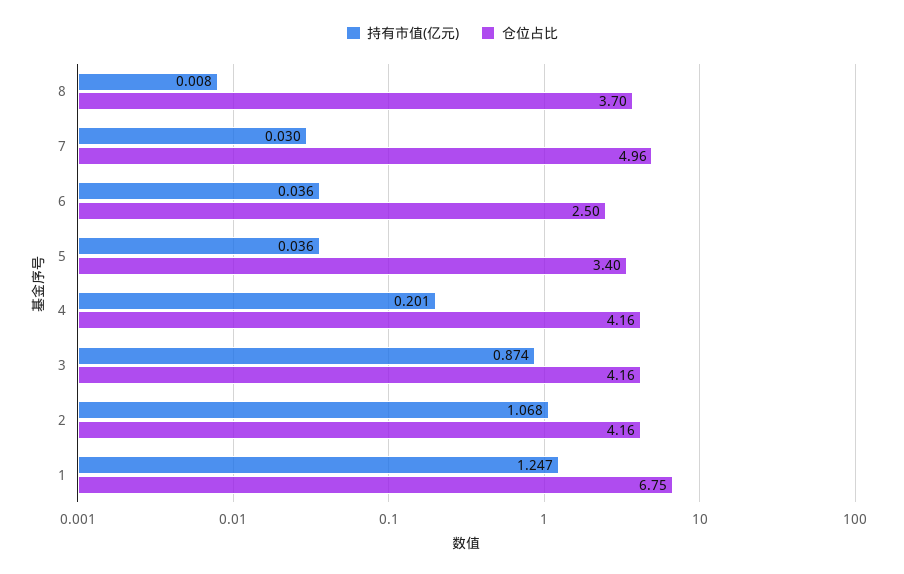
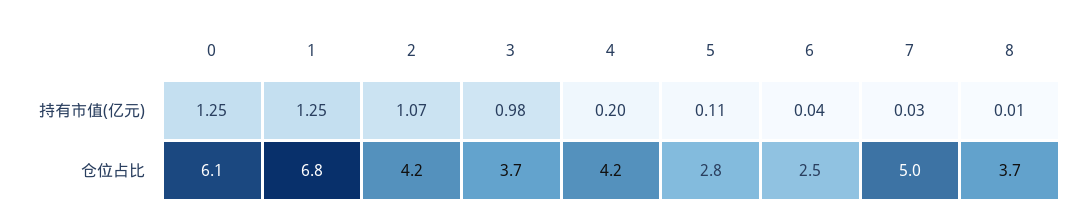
  {
    "持有市值(亿元)": {
      "8": 0.008,
      "7": 0.03,
      "6": 0.036,
-     "5": 0.036,
+     "5": 0.11,
      "4": 0.201,
-     "3": 0.874,
+     "3": 0.98,
      "2": 1.068,
-     "1": 1.247
+     "1": 1.247,
+     "0": 1.25
    },
    "仓位占比": {
      "8": 3.7,
      "7": 4.96,
      "6": 2.5,
-     "5": 3.4,
+     "5": 2.8,
      "4": 4.16,
-     "3": 4.16,
+     "3": 3.7,
      "2": 4.16,
-     "1": 6.75
+     "1": 6.75,
+     "0": 6.1
    }
  }

